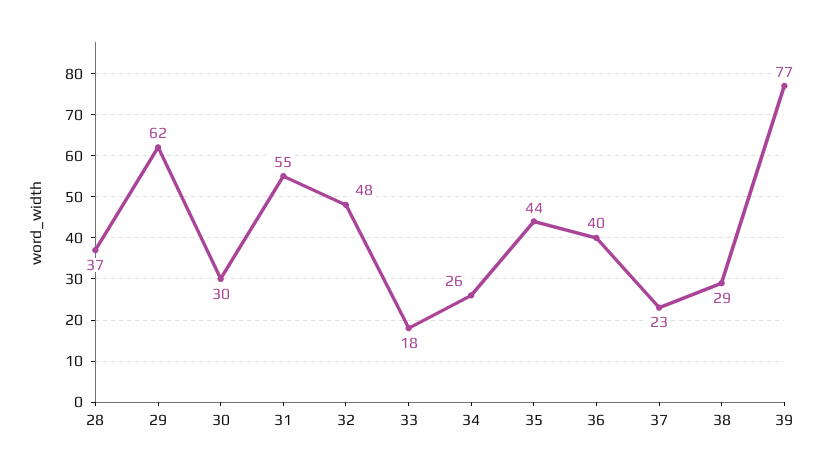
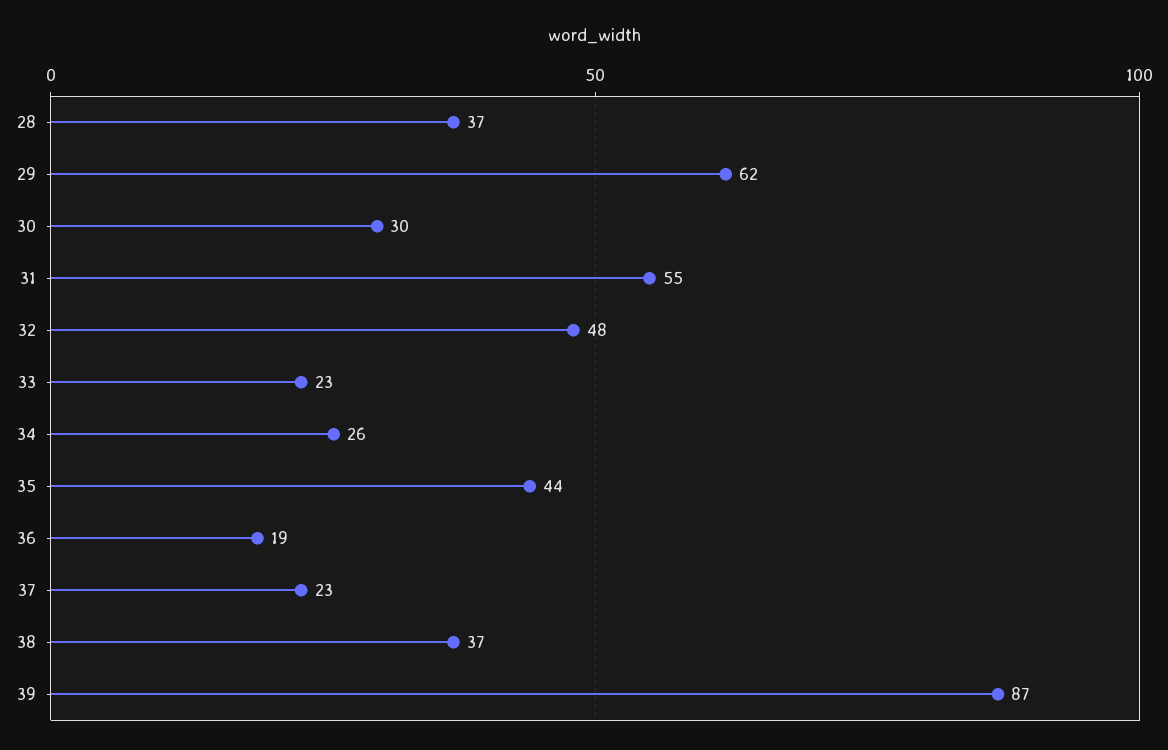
  {
    "28": 37,
    "29": 62,
    "30": 30,
    "31": 55,
    "32": 48,
-   "33": 18,
+   "33": 23,
    "34": 26,
    "35": 44,
-   "36": 40,
+   "36": 19,
    "37": 23,
-   "38": 29,
+   "38": 37,
-   "39": 77
+   "39": 87
  }

